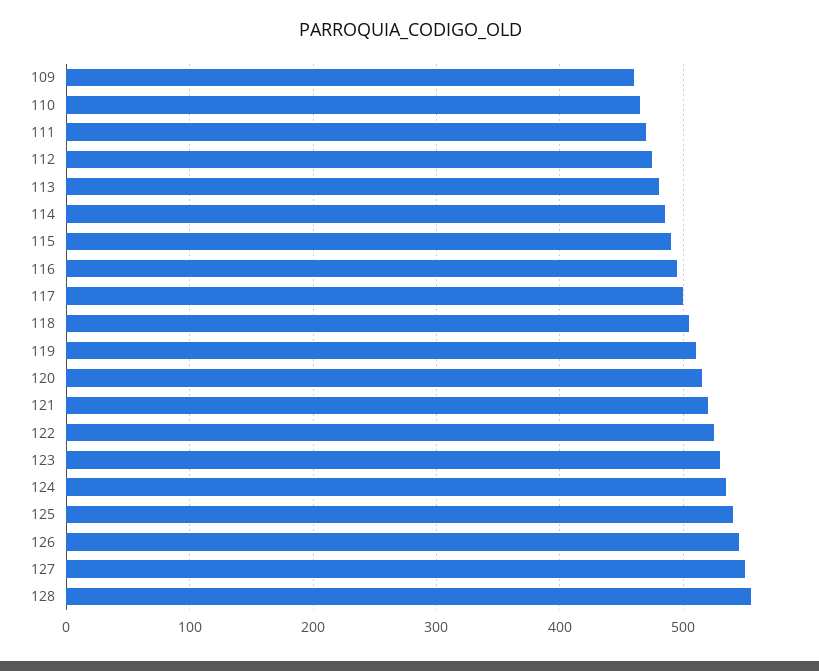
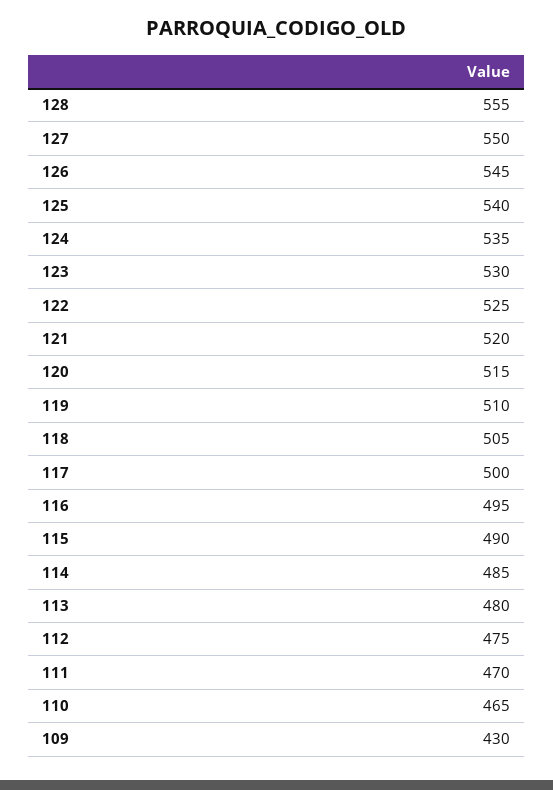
  {
-   "109": 460,
+   "109": 430,
    "110": 465,
    "111": 470,
    "112": 475,
    "113": 480,
    "114": 485,
    "115": 490,
    "116": 495,
    "117": 500,
    "118": 505,
    "119": 510,
    "120": 515,
    "121": 520,
    "122": 525,
    "123": 530,
    "124": 535,
    "125": 540,
    "126": 545,
    "127": 550,
    "128": 555
  }

